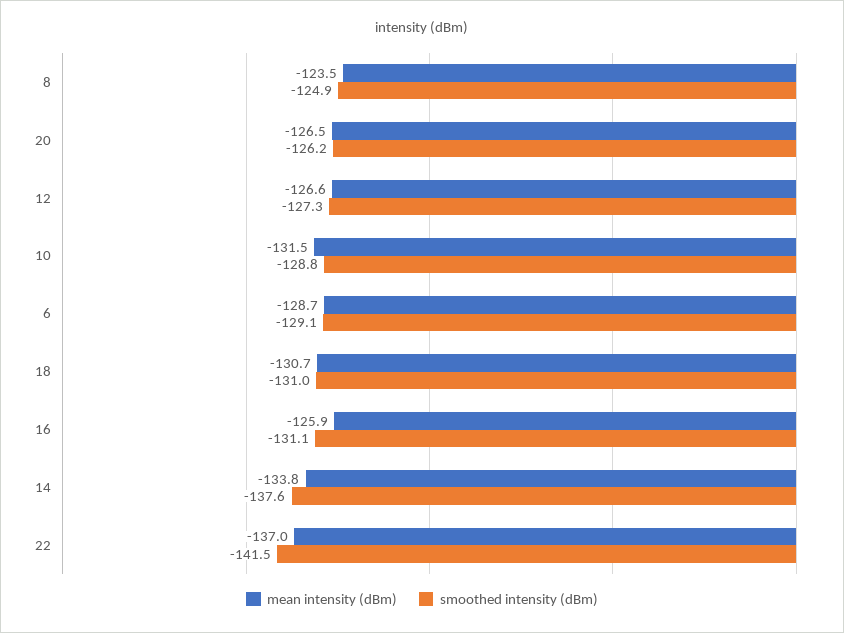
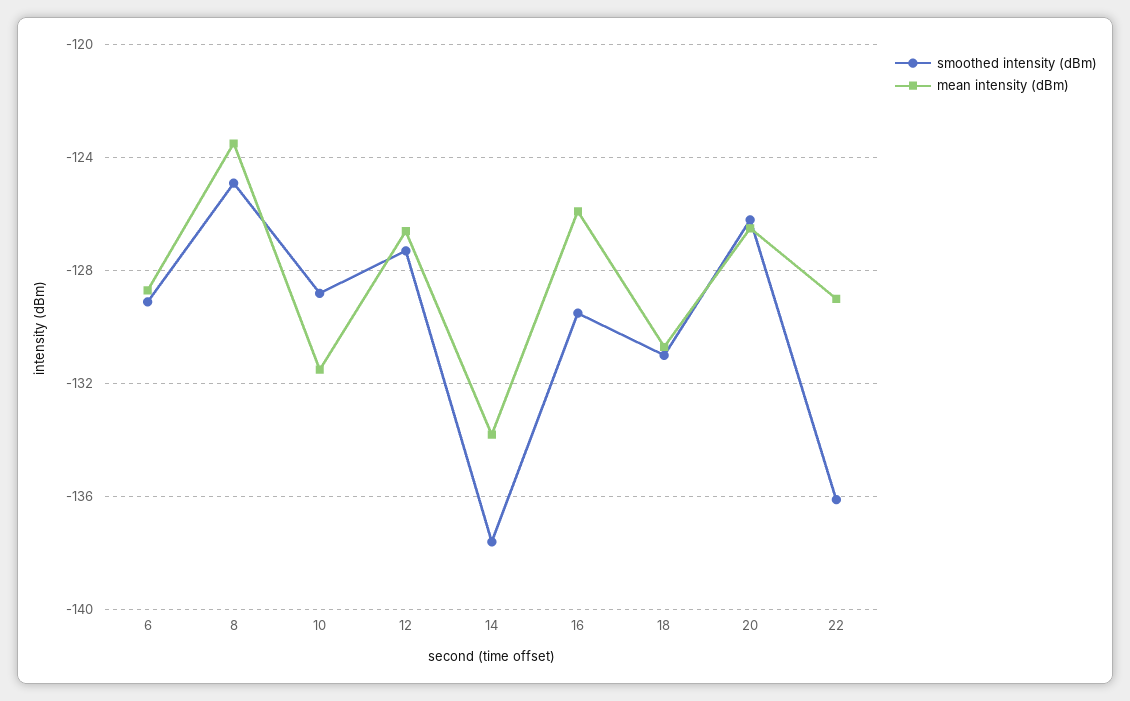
  {
    "mean intensity (dBm)": {
      "8": -123.5,
      "20": -126.5,
      "12": -126.6,
      "10": -131.5,
      "6": -128.7,
      "18": -130.7,
      "16": -125.9,
      "14": -133.8,
-     "22": -137
+     "22": -129
    },
    "smoothed intensity (dBm)": {
      "8": -124.9,
      "20": -126.2,
      "12": -127.3,
      "10": -128.8,
      "6": -129.1,
      "18": -131,
-     "16": -131.1,
+     "16": -129.5,
      "14": -137.6,
-     "22": -141.5
+     "22": -136
    }
  }

